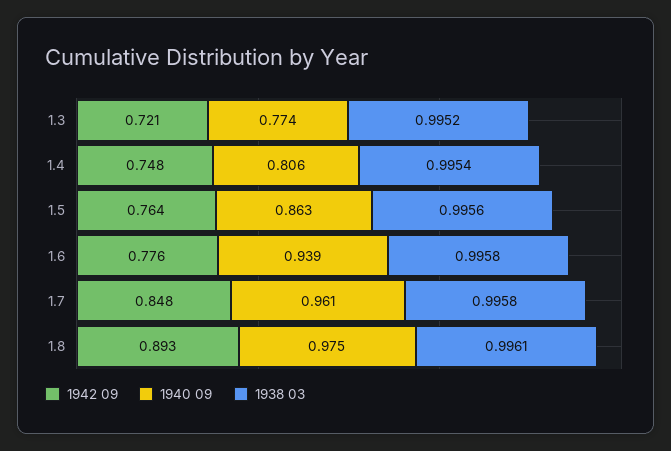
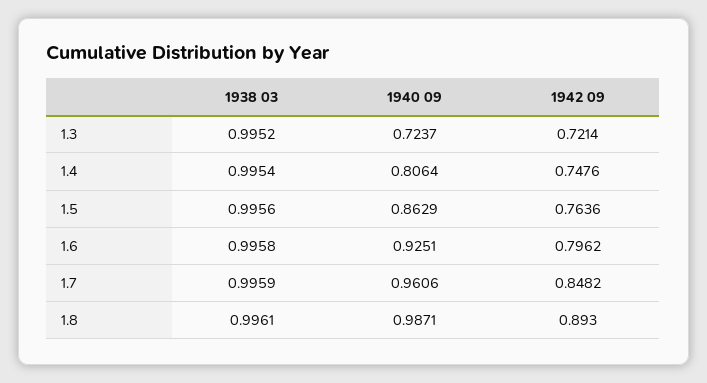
  {
    "1942 09": {
      "1.3": 0.7214,
      "1.4": 0.7476,
      "1.5": 0.7636,
-     "1.6": 0.776,
+     "1.6": 0.7962,
      "1.7": 0.8482,
      "1.8": 0.893
    },
    "1940 09": {
-     "1.3": 0.774,
+     "1.3": 0.7237,
      "1.4": 0.8064,
      "1.5": 0.8629,
-     "1.6": 0.939,
+     "1.6": 0.9251,
      "1.7": 0.9606,
-     "1.8": 0.975
+     "1.8": 0.9871
    },
    "1938 03": {
      "1.3": 0.9952,
      "1.4": 0.9954,
      "1.5": 0.9956,
      "1.6": 0.9958,
-     "1.7": 0.9958,
+     "1.7": 0.9959,
      "1.8": 0.9961
    }
  }

